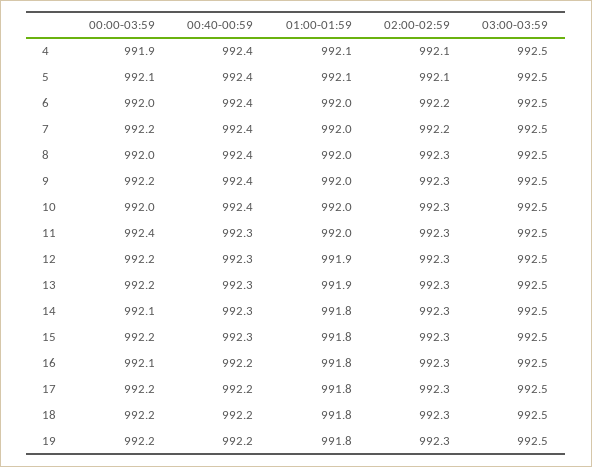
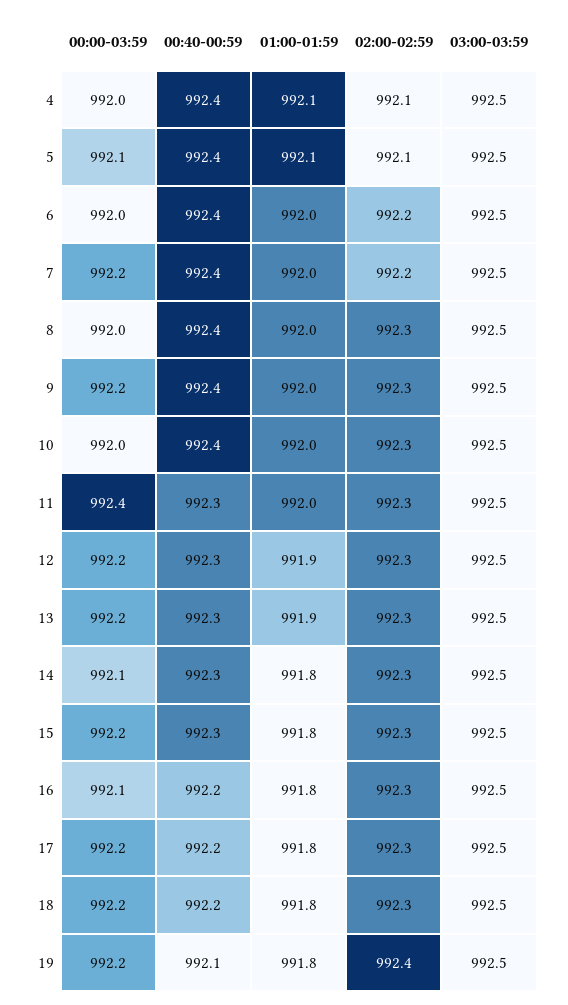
  {
    "00:00-03:59": {
-     "4": 991.9,
+     "4": 992,
      "5": 992.1,
      "6": 992,
      "7": 992.2,
      "8": 992,
      "9": 992.2,
      "10": 992,
      "11": 992.4,
      "12": 992.2,
      "13": 992.2,
      "14": 992.1,
      "15": 992.2,
      "16": 992.1,
      "17": 992.2,
      "18": 992.2,
      "19": 992.2
    },
    "00:40-00:59": {
      "4": 992.4,
      "5": 992.4,
      "6": 992.4,
      "7": 992.4,
      "8": 992.4,
      "9": 992.4,
      "10": 992.4,
      "11": 992.3,
      "12": 992.3,
      "13": 992.3,
      "14": 992.3,
      "15": 992.3,
      "16": 992.2,
      "17": 992.2,
      "18": 992.2,
-     "19": 992.2
+     "19": 992.1
    },
    "01:00-01:59": {
      "4": 992.1,
      "5": 992.1,
      "6": 992,
      "7": 992,
      "8": 992,
      "9": 992,
      "10": 992,
      "11": 992,
      "12": 991.9,
      "13": 991.9,
      "14": 991.8,
      "15": 991.8,
      "16": 991.8,
      "17": 991.8,
      "18": 991.8,
      "19": 991.8
    },
    "02:00-02:59": {
      "4": 992.1,
      "5": 992.1,
      "6": 992.2,
      "7": 992.2,
      "8": 992.3,
      "9": 992.3,
      "10": 992.3,
      "11": 992.3,
      "12": 992.3,
      "13": 992.3,
      "14": 992.3,
      "15": 992.3,
      "16": 992.3,
      "17": 992.3,
      "18": 992.3,
-     "19": 992.3
+     "19": 992.4
    },
    "03:00-03:59": {
      "4": 992.5,
      "5": 992.5,
      "6": 992.5,
      "7": 992.5,
      "8": 992.5,
      "9": 992.5,
      "10": 992.5,
      "11": 992.5,
      "12": 992.5,
      "13": 992.5,
      "14": 992.5,
      "15": 992.5,
      "16": 992.5,
      "17": 992.5,
      "18": 992.5,
      "19": 992.5
    }
  }

